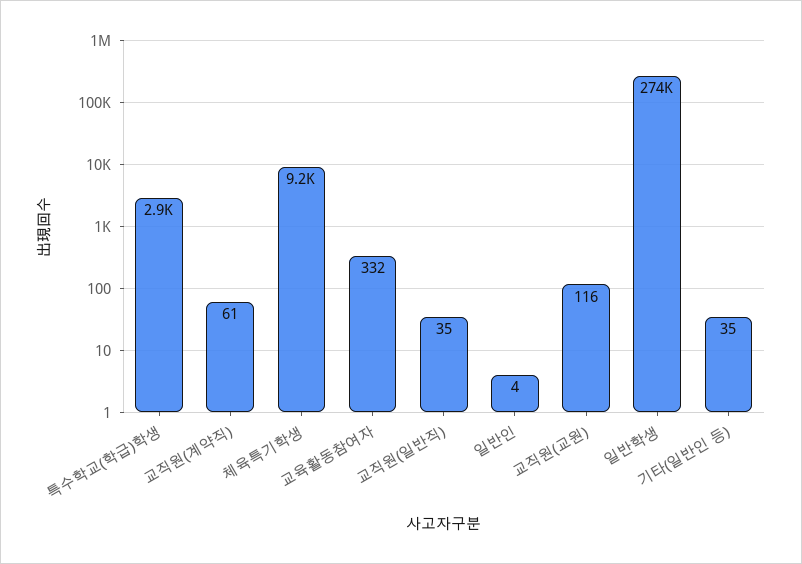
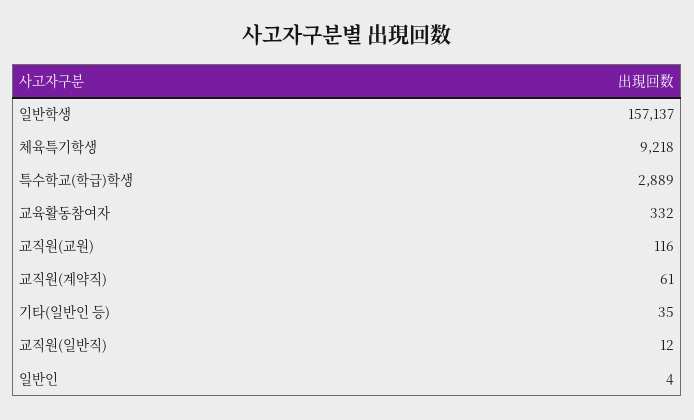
  {
    "특수학교(학급)학생": 2889,
    "교직원(계약직)": 61,
    "체육특기학생": 9218,
    "교육활동참여자": 332,
-   "교직원(일반직)": 35,
+   "교직원(일반직)": 12,
    "일반인": 4,
    "교직원(교원)": 116,
-   "일반학생": 274000,
+   "일반학생": 157137,
    "기타(일반인 등)": 35
  }

